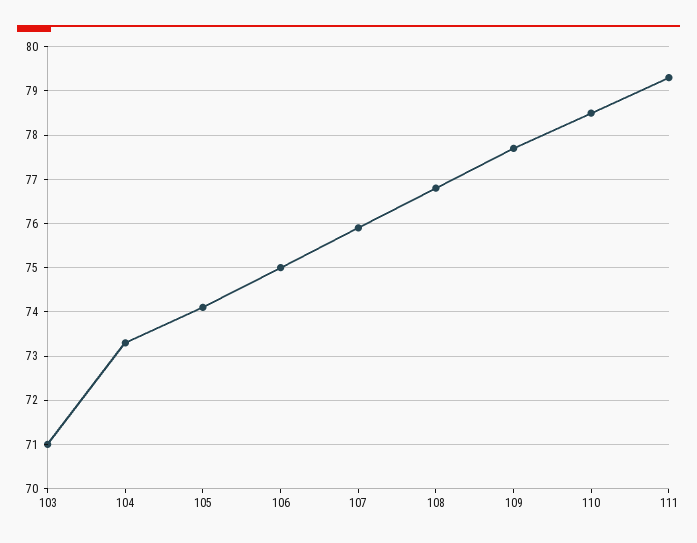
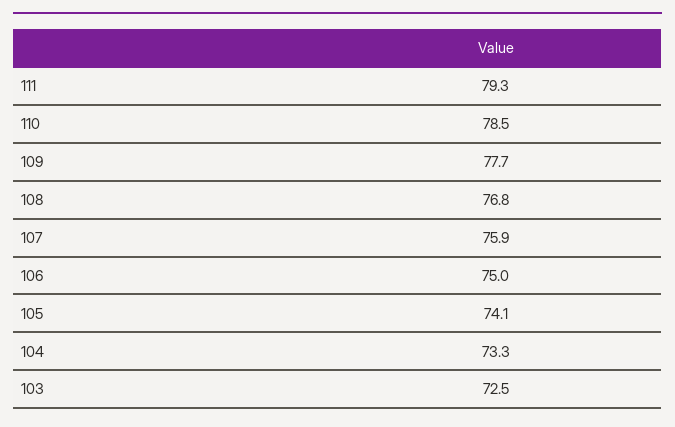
  {
-   "103": 71,
+   "103": 72.5,
    "104": 73.3,
    "105": 74.1,
    "106": 75,
    "107": 75.9,
    "108": 76.8,
    "109": 77.7,
    "110": 78.5,
    "111": 79.3
  }

